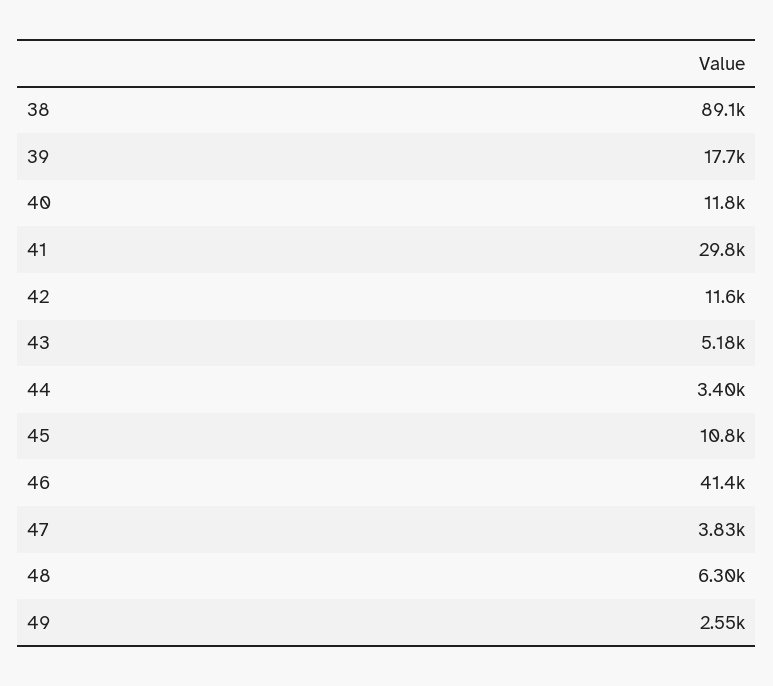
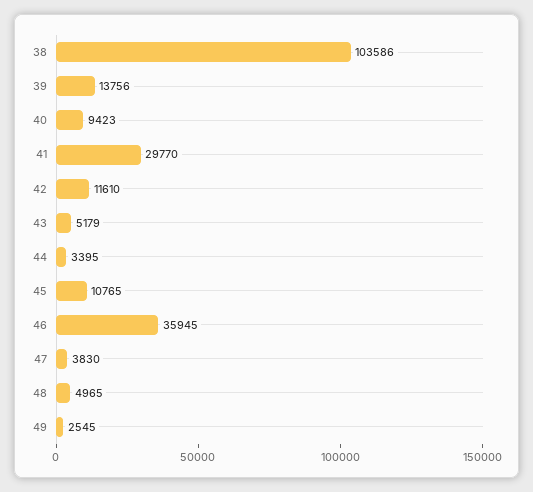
  {
-   "38": 89100,
+   "38": 103586,
-   "39": 17700,
+   "39": 13756,
-   "40": 11800,
+   "40": 9423,
    "41": 29770,
    "42": 11610,
    "43": 5179,
    "44": 3395,
    "45": 10765,
-   "46": 41400,
+   "46": 35945,
    "47": 3830,
-   "48": 6300,
+   "48": 4965,
    "49": 2545
  }

